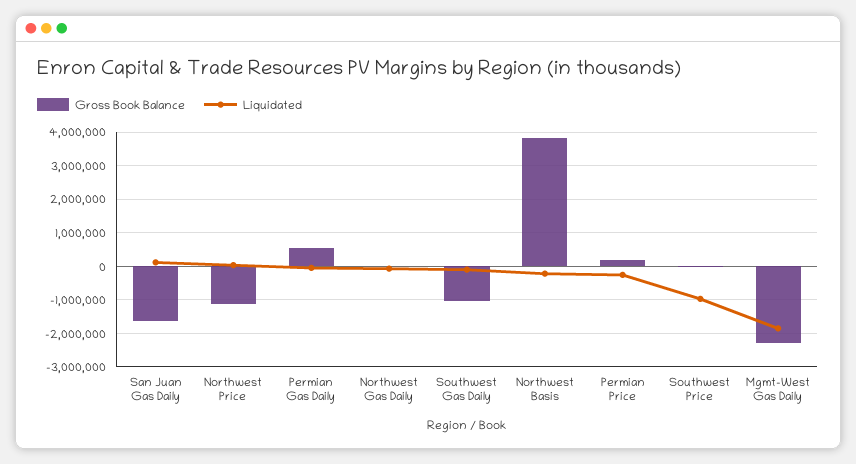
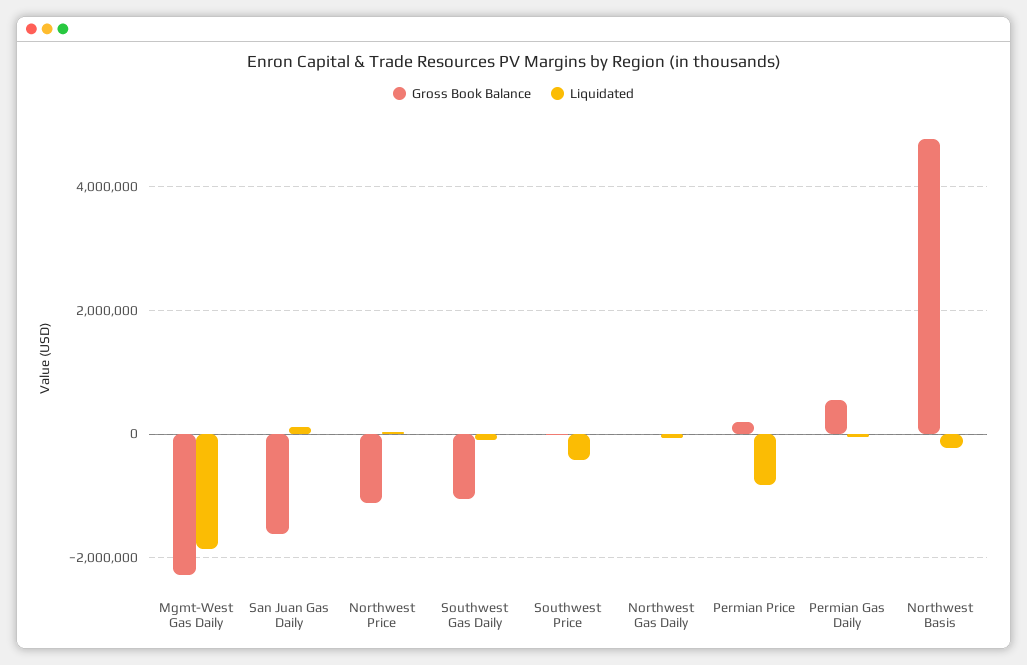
  {
    "Gross Book Balance": {
      "San Juan Gas Daily": -1600000,
      "Northwest Price": -1200000,
      "Permian Gas Daily": 600000,
      "Northwest Gas Daily": 0,
      "Southwest Gas Daily": -1000000,
-     "Northwest Basis": 3800000,
+     "Northwest Basis": 4800000,
      "Permian Price": 200000,
      "Southwest Price": 0,
      "Mgmt-West Gas Daily": -2200000
    },
    "Liquidated": {
      "San Juan Gas Daily": 200000,
      "Northwest Price": 0,
      "Permian Gas Daily": 0,
      "Northwest Gas Daily": 0,
      "Southwest Gas Daily": -200000,
      "Northwest Basis": -200000,
-     "Permian Price": -200000,
+     "Permian Price": -800000,
-     "Southwest Price": -1000000,
+     "Southwest Price": -400000,
      "Mgmt-West Gas Daily": -1800000
    }
  }

